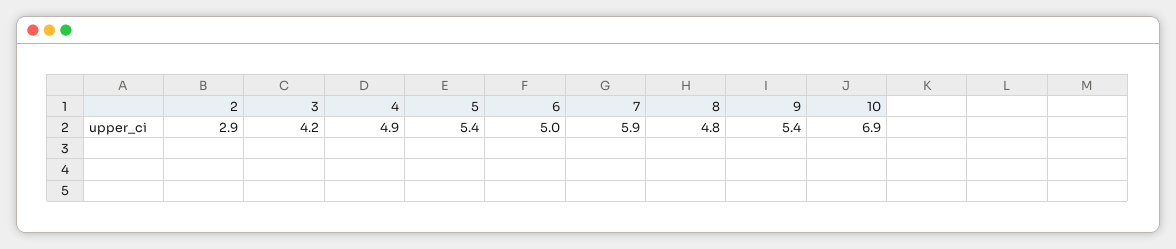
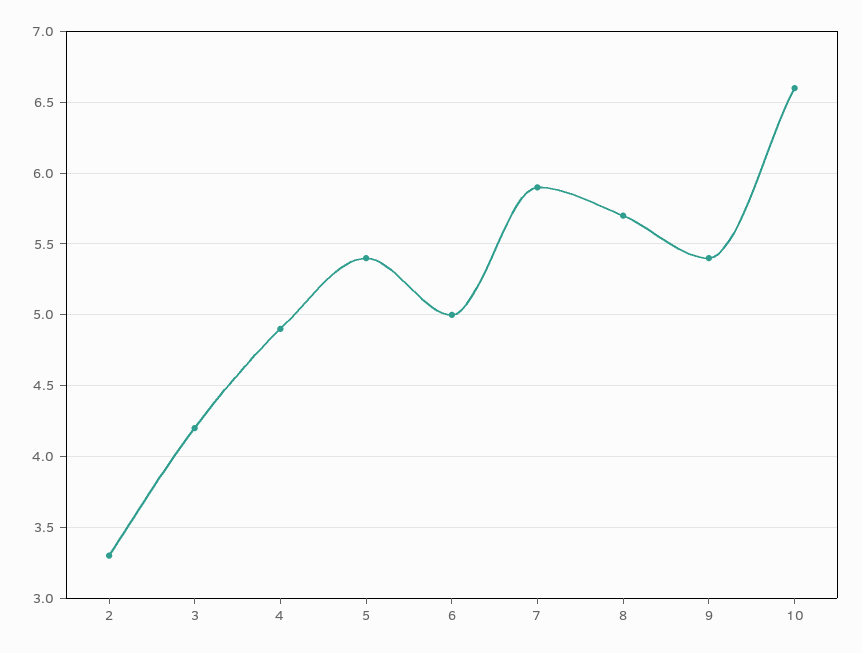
  {
-   "2": 2.9,
+   "2": 3.3,
    "3": 4.2,
    "4": 4.9,
    "5": 5.4,
    "6": 5,
    "7": 5.9,
-   "8": 4.8,
+   "8": 5.7,
    "9": 5.4,
-   "10": 6.9
+   "10": 6.6
  }

